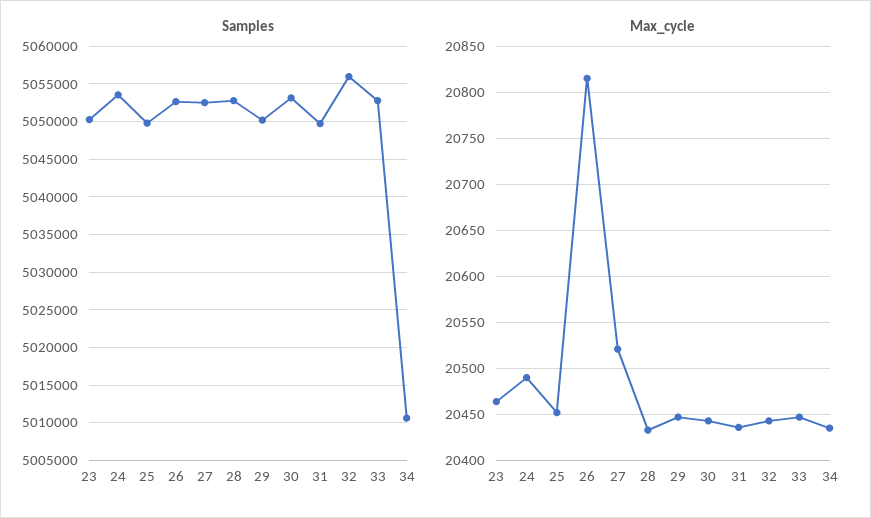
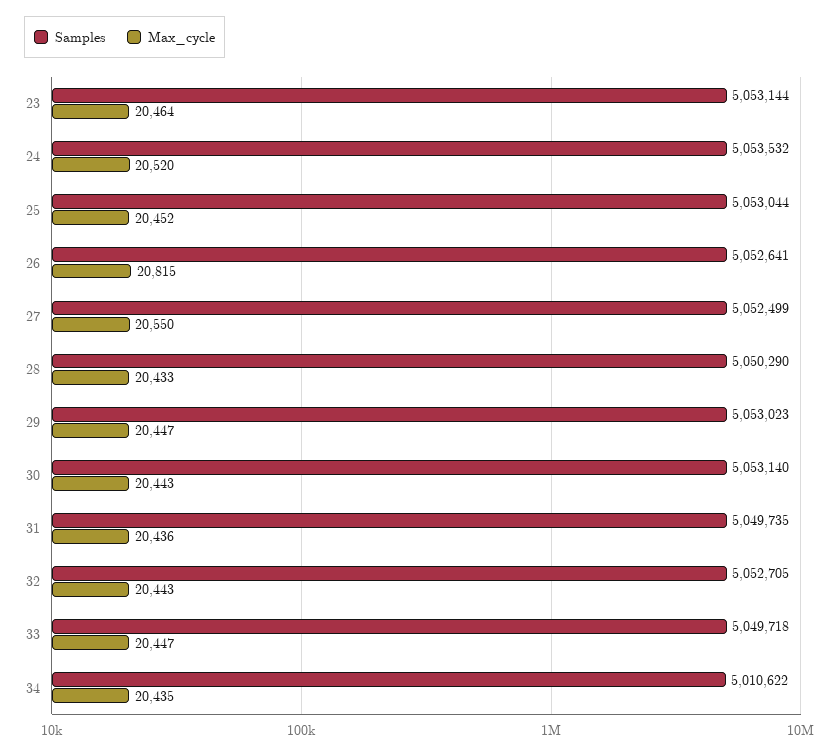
  {
    "Samples": {
-     "23": 5050000,
+     "23": 5053144,
      "24": 5053532,
-     "25": 5050000,
+     "25": 5053044,
      "26": 5052641,
      "27": 5052499,
-     "28": 5053000,
+     "28": 5050290,
-     "29": 5050000,
+     "29": 5053023,
      "30": 5053140,
      "31": 5049735,
-     "32": 5056000,
+     "32": 5052705,
-     "33": 5053000,
+     "33": 5049718,
      "34": 5010622
    },
    "Max_cycle": {
      "23": 20464,
-     "24": 20490,
+     "24": 20520,
      "25": 20452,
      "26": 20815,
-     "27": 20520,
+     "27": 20550,
      "28": 20433,
      "29": 20447,
      "30": 20443,
      "31": 20436,
      "32": 20443,
      "33": 20447,
      "34": 20435
    }
  }

